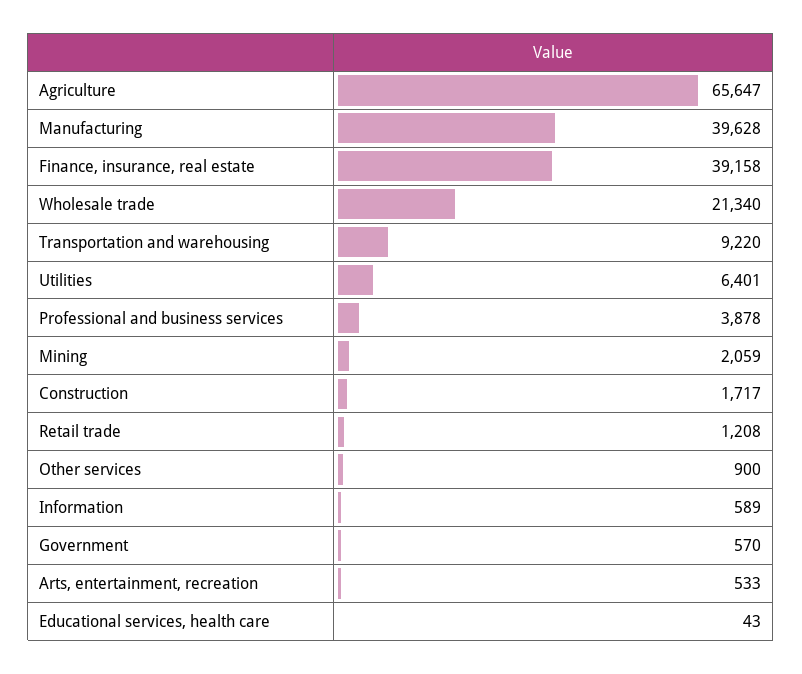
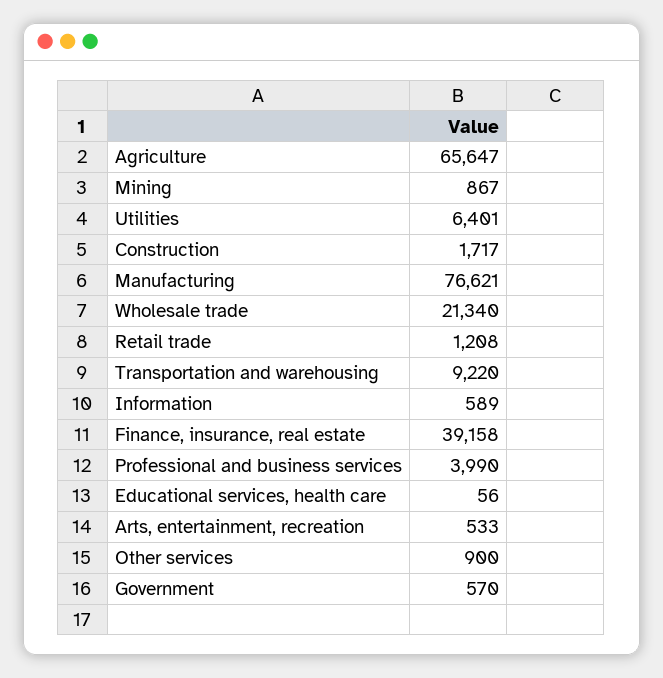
  {
    "Agriculture": 65647,
-   "Manufacturing": 39628,
+   "Manufacturing": 76621,
    "Finance, insurance, real estate": 39158,
    "Wholesale trade": 21340,
    "Transportation and warehousing": 9220,
    "Utilities": 6401,
-   "Professional and business services": 3878,
+   "Professional and business services": 3990,
-   "Mining": 2059,
+   "Mining": 867,
    "Construction": 1717,
    "Retail trade": 1208,
    "Other services": 900,
    "Information": 589,
    "Government": 570,
    "Arts, entertainment, recreation": 533,
-   "Educational services, health care": 43
+   "Educational services, health care": 56
  }

